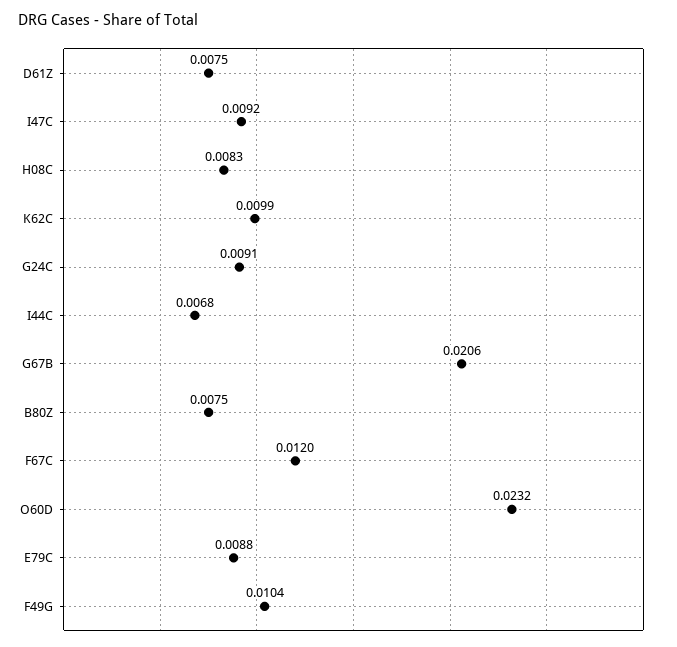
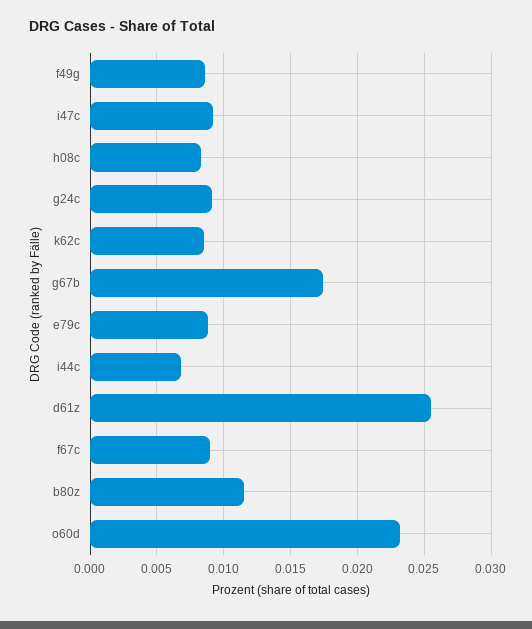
  {
-   "D61Z": 0.0075,
+   "D61Z": 0.0255,
    "I47C": 0.0092,
    "H08C": 0.0083,
-   "K62C": 0.0099,
+   "K62C": 0.0085,
    "G24C": 0.0091,
    "I44C": 0.0068,
-   "G67B": 0.0206,
+   "G67B": 0.0175,
-   "B80Z": 0.0075,
+   "B80Z": 0.0115,
-   "F67C": 0.012,
+   "F67C": 0.009,
    "O60D": 0.0232,
    "E79C": 0.0088,
-   "F49G": 0.0104
+   "F49G": 0.0085
  }

